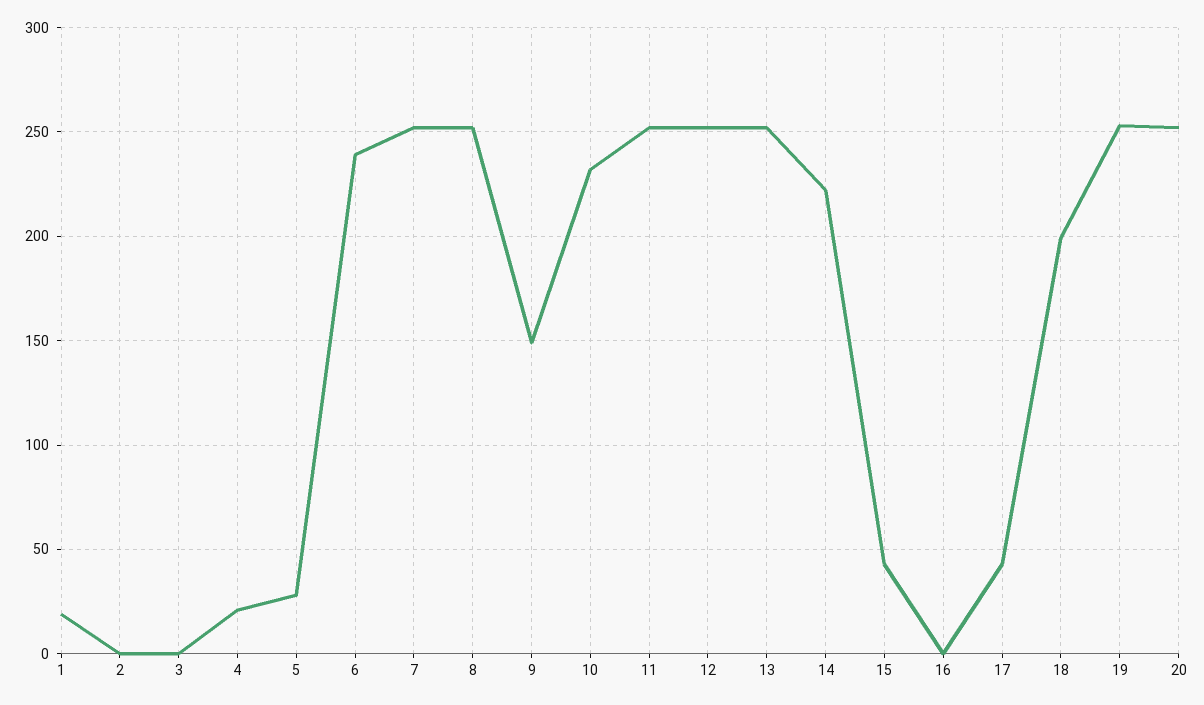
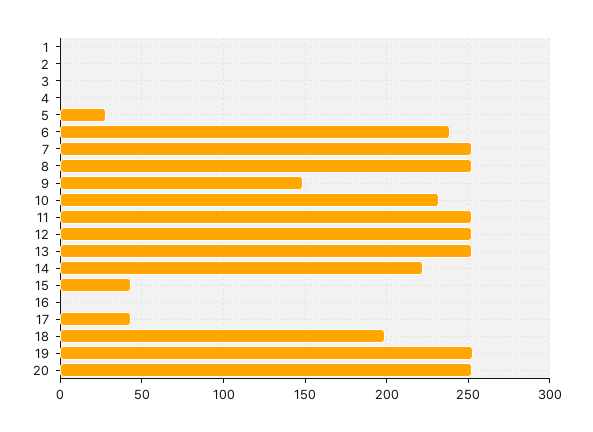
  {
-   "1": 20,
+   "1": 0,
    "2": 0,
    "3": 0,
-   "4": 20,
+   "4": 0,
    "5": 30,
    "6": 240,
    "7": 250,
    "8": 250,
    "9": 150,
    "10": 230,
    "11": 250,
    "12": 250,
    "13": 250,
    "14": 220,
    "15": 45,
    "16": 0,
    "17": 45,
    "18": 200,
    "19": 255,
    "20": 250
  }

